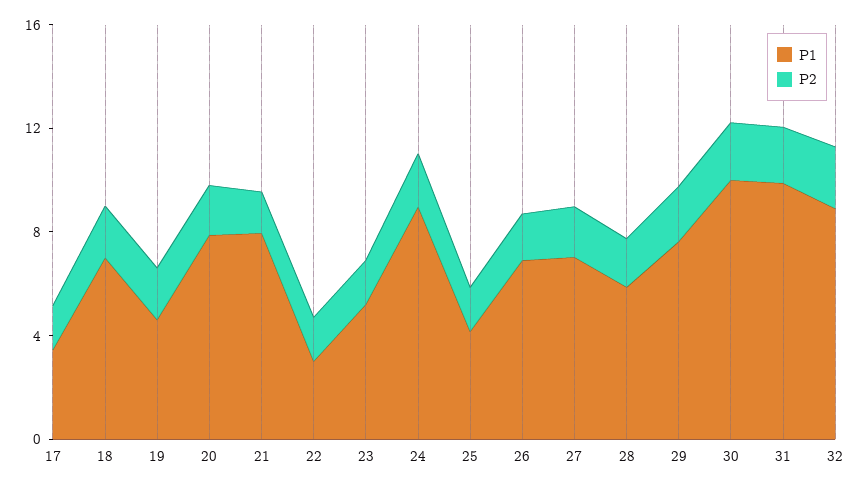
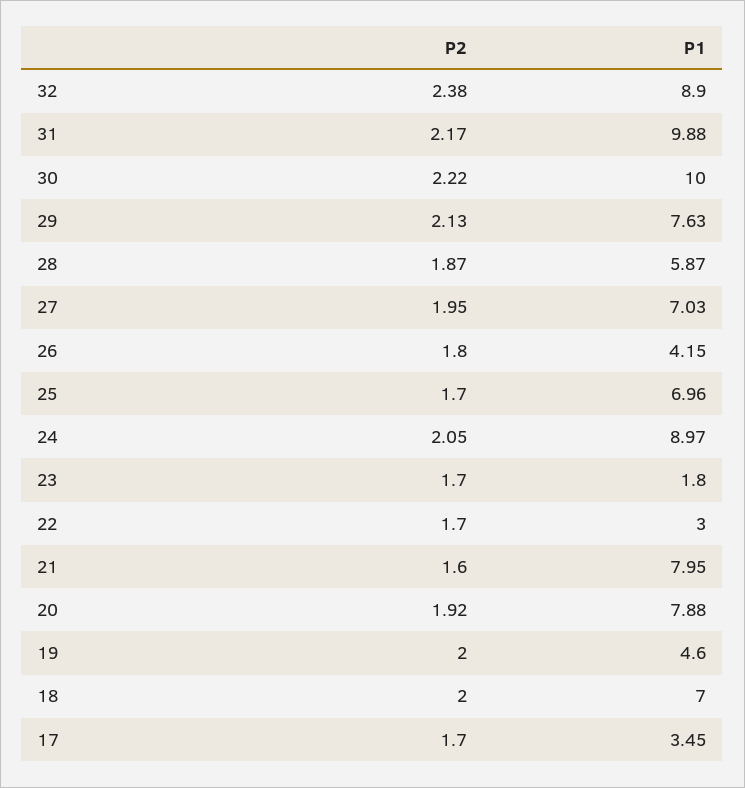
  {
    "P1": {
      "17": 3.45,
      "18": 7,
      "19": 4.6,
      "20": 7.88,
      "21": 7.95,
      "22": 3,
-     "23": 5,
+     "23": 1.8,
      "24": 8.97,
-     "25": 4,
+     "25": 6.96,
-     "26": 7,
+     "26": 4.15,
      "27": 7.03,
      "28": 5.87,
      "29": 7.63,
      "30": 10,
      "31": 9.88,
      "32": 8.9
    },
    "P2": {
      "17": 1.7,
      "18": 2,
      "19": 2,
      "20": 1.92,
      "21": 1.6,
      "22": 1.7,
      "23": 1.7,
      "24": 2.05,
      "25": 1.7,
      "26": 1.8,
      "27": 1.95,
      "28": 1.87,
      "29": 2.13,
      "30": 2.22,
      "31": 2.17,
      "32": 2.38
    }
  }

